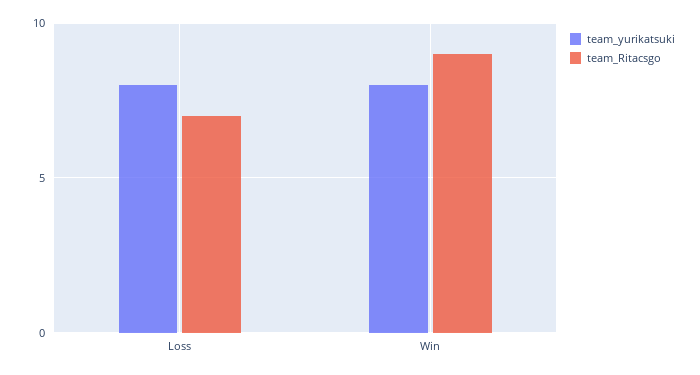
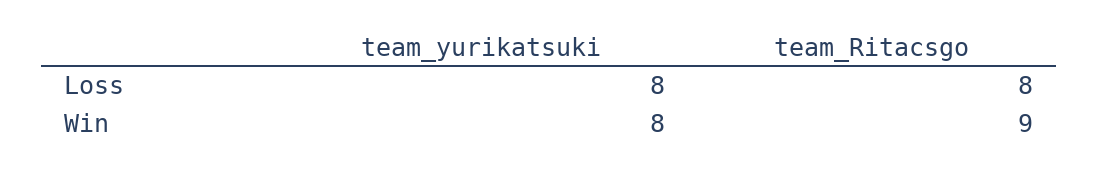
  {
    "team_yurikatsuki": {
      "Loss": 8,
      "Win": 8
    },
    "team_Ritacsgo": {
-     "Loss": 7,
+     "Loss": 8,
      "Win": 9
    }
  }

